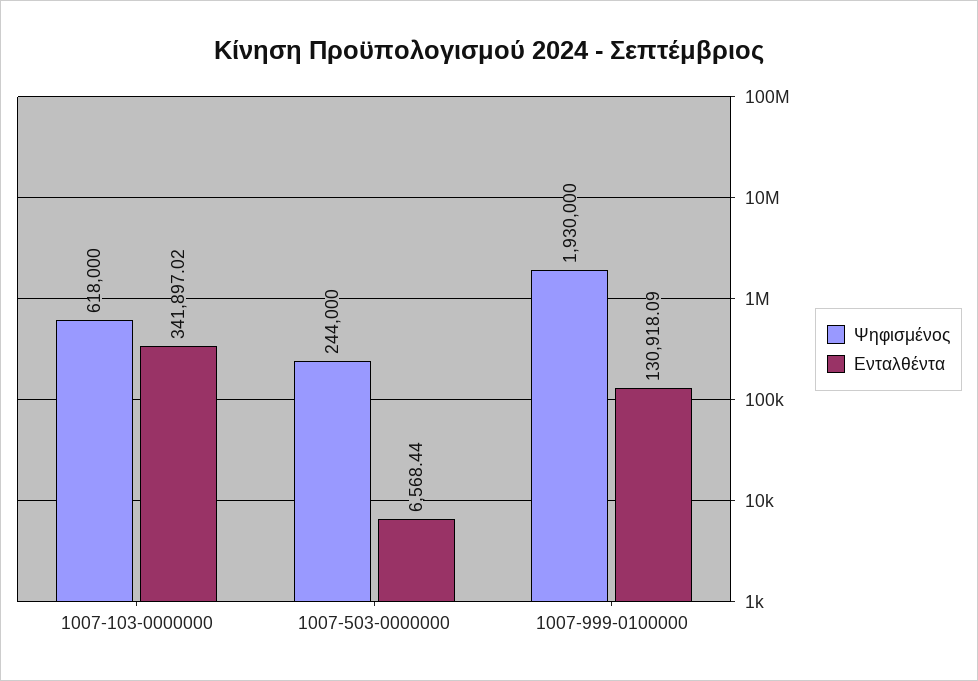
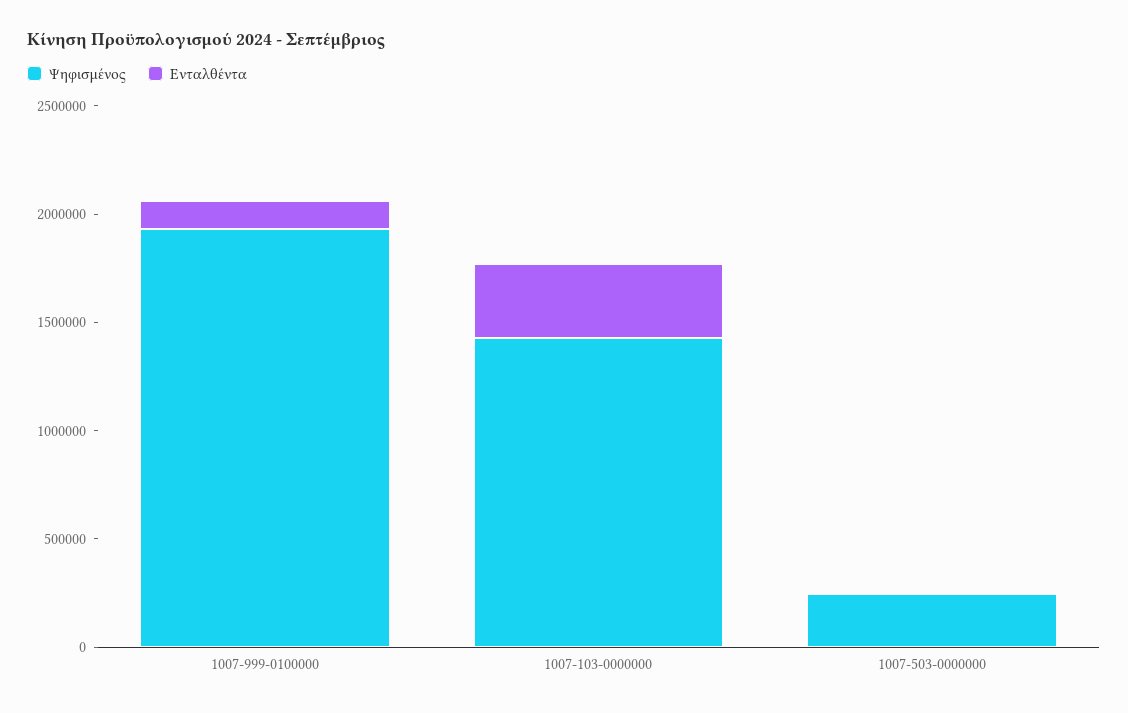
  {
    "Ψηφισμένος": {
-     "1007-103-0000000": 618000,
+     "1007-103-0000000": 1400000,
      "1007-503-0000000": 244000,
      "1007-999-0100000": 1930000
    },
    "Ενταλθέντα": {
      "1007-103-0000000": 341897.02,
      "1007-503-0000000": 6568.44,
      "1007-999-0100000": 130918.09
    }
  }

